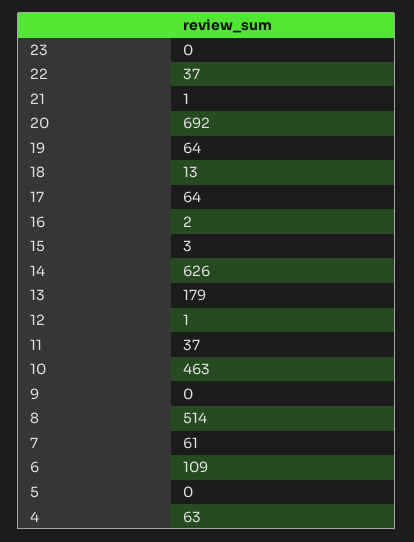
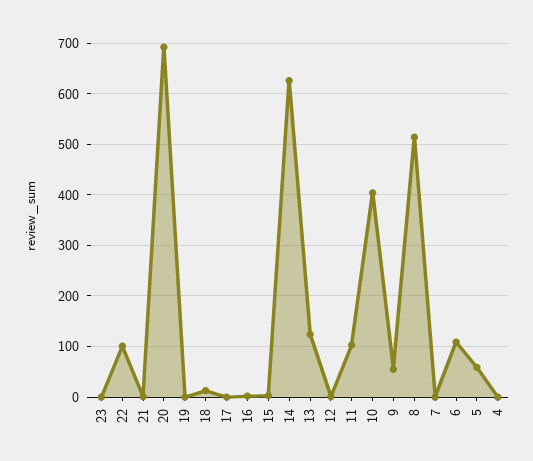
  {
    "23": 0,
-   "22": 37,
+   "22": 100,
    "21": 1,
    "20": 692,
-   "19": 64,
+   "19": 0,
    "18": 13,
-   "17": 64,
+   "17": 0,
    "16": 2,
    "15": 3,
    "14": 626,
-   "13": 179,
+   "13": 120,
    "12": 1,
-   "11": 37,
+   "11": 100,
-   "10": 463,
+   "10": 400,
-   "9": 0,
+   "9": 60,
    "8": 514,
-   "7": 61,
+   "7": 0,
    "6": 109,
-   "5": 0,
+   "5": 60,
-   "4": 63
+   "4": 0
  }

